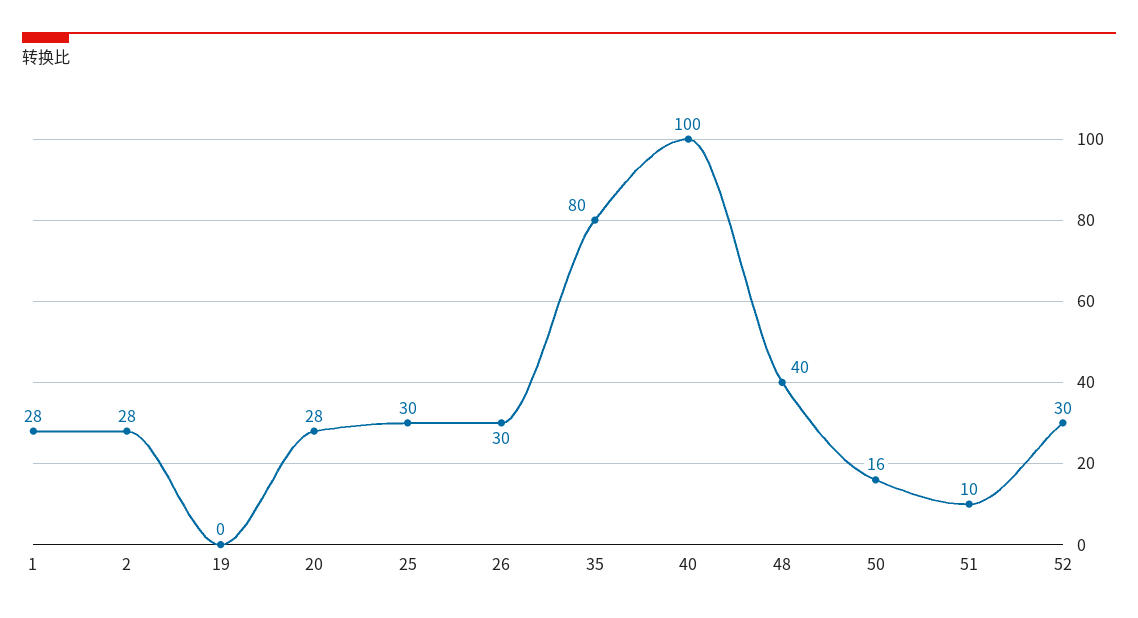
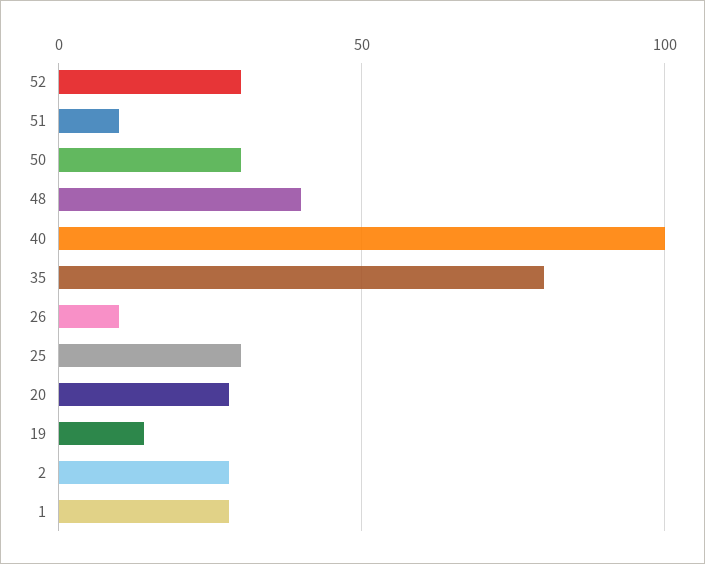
  {
    "1": 28,
    "2": 28,
-   "19": 0,
+   "19": 15,
    "20": 28,
    "25": 30,
-   "26": 30,
+   "26": 10,
    "35": 80,
    "40": 100,
    "48": 40,
-   "50": 16,
+   "50": 30,
    "51": 10,
    "52": 30
  }

